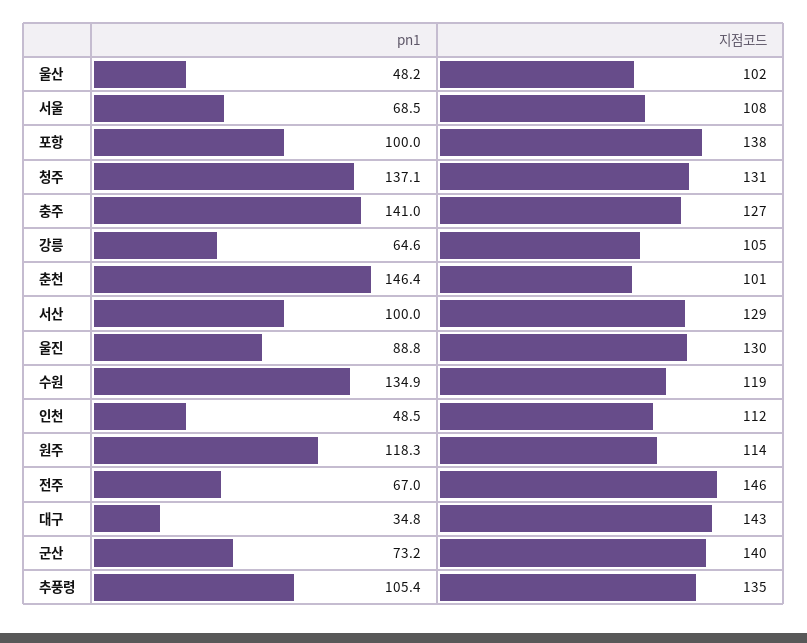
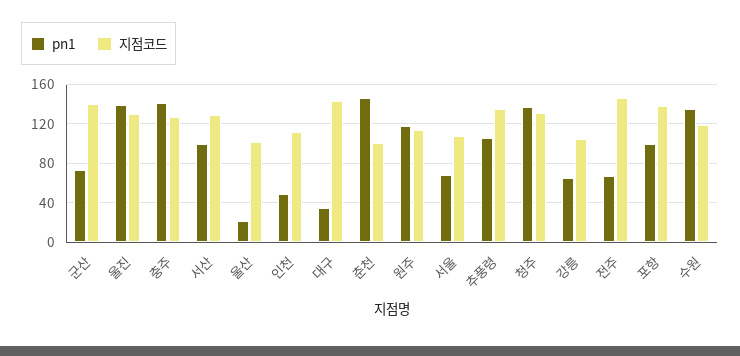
  {
    "pn1": {
-     "울산": 48.2,
+     "울산": 20,
      "서울": 68.5,
      "포항": 100,
      "청주": 137.1,
      "충주": 141,
      "강릉": 64.6,
      "춘천": 146.4,
      "서산": 100,
-     "울진": 88.8,
+     "울진": 140,
      "수원": 134.9,
      "인천": 48.5,
      "원주": 118.3,
      "전주": 67,
      "대구": 34.8,
      "군산": 73.2,
      "추풍령": 105.4
    },
    "지점코드": {
      "울산": 102,
      "서울": 108,
      "포항": 138,
      "청주": 131,
      "충주": 127,
      "강릉": 105,
      "춘천": 101,
      "서산": 129,
      "울진": 130,
      "수원": 119,
      "인천": 112,
      "원주": 114,
      "전주": 146,
      "대구": 143,
      "군산": 140,
      "추풍령": 135
    }
  }

